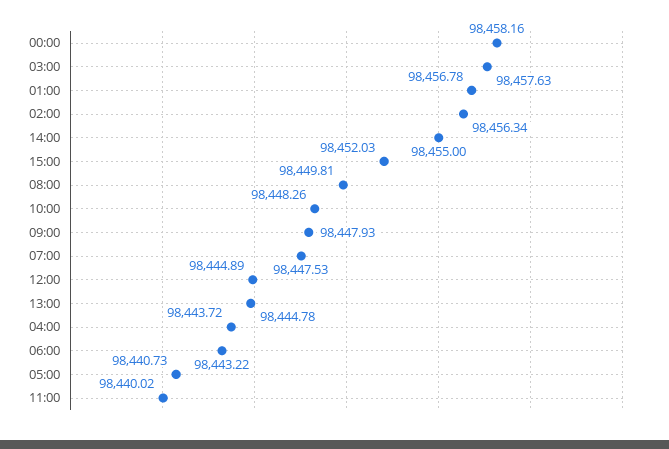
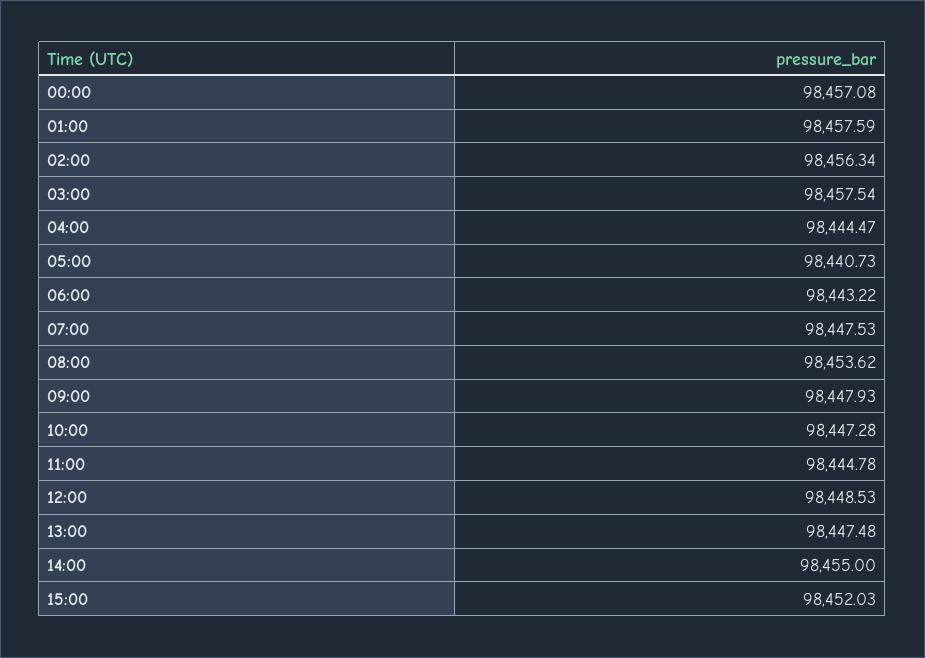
  {
-   "00:00": 98458.16,
+   "00:00": 98457.08,
-   "03:00": 98457.63,
+   "03:00": 98457.54,
-   "01:00": 98456.78,
+   "01:00": 98457.59,
    "02:00": 98456.34,
    "14:00": 98455,
    "15:00": 98452.03,
-   "08:00": 98449.81,
+   "08:00": 98453.62,
-   "10:00": 98448.26,
+   "10:00": 98447.28,
    "09:00": 98447.93,
    "07:00": 98447.53,
-   "12:00": 98444.89,
+   "12:00": 98448.53,
-   "13:00": 98444.78,
+   "13:00": 98447.48,
-   "04:00": 98443.72,
+   "04:00": 98444.47,
    "06:00": 98443.22,
    "05:00": 98440.73,
-   "11:00": 98440.02
+   "11:00": 98444.78
  }

